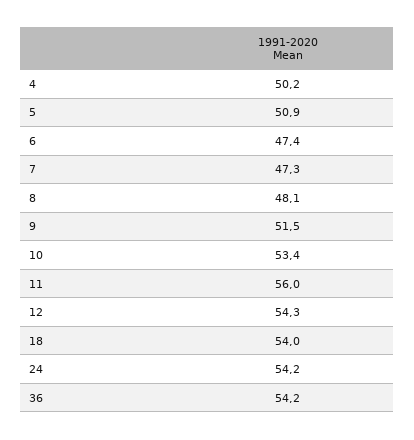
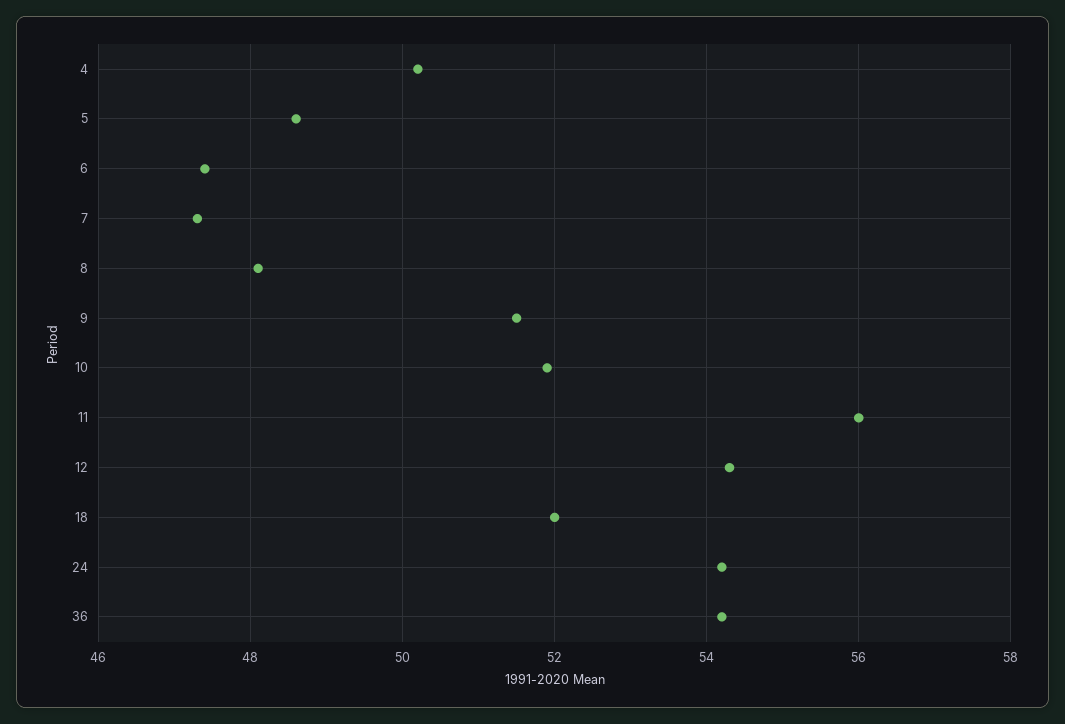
  {
    "4": 50.2,
-   "5": 50.9,
+   "5": 48.5,
    "6": 47.4,
    "7": 47.3,
    "8": 48.1,
    "9": 51.5,
-   "10": 53.4,
+   "10": 52,
    "11": 56,
    "12": 54.3,
-   "18": 54,
+   "18": 52,
    "24": 54.2,
    "36": 54.2
  }

